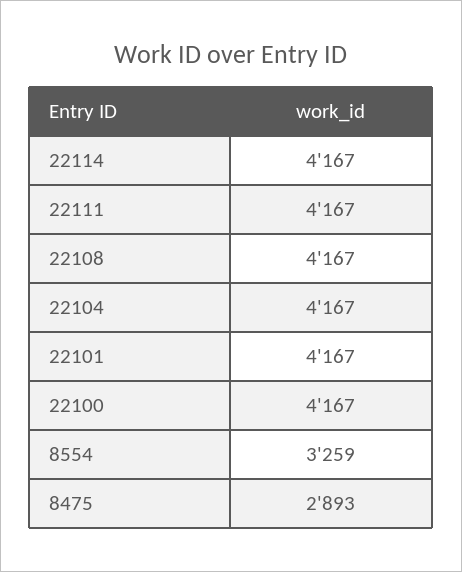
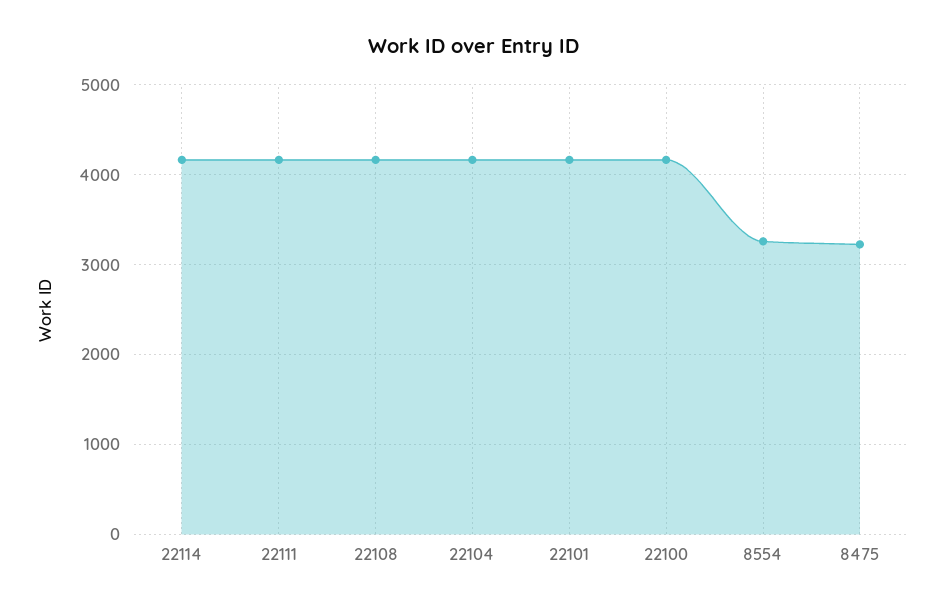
  {
    "22114": 4167,
    "22111": 4167,
    "22108": 4167,
    "22104": 4167,
    "22101": 4167,
    "22100": 4167,
    "8554": 3259,
-   "8475": 2893
+   "8475": 3200
  }

